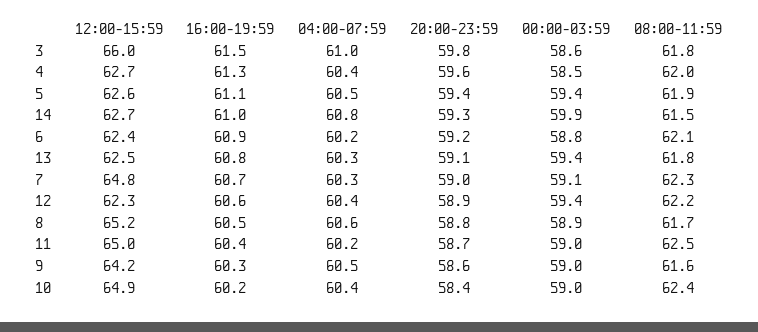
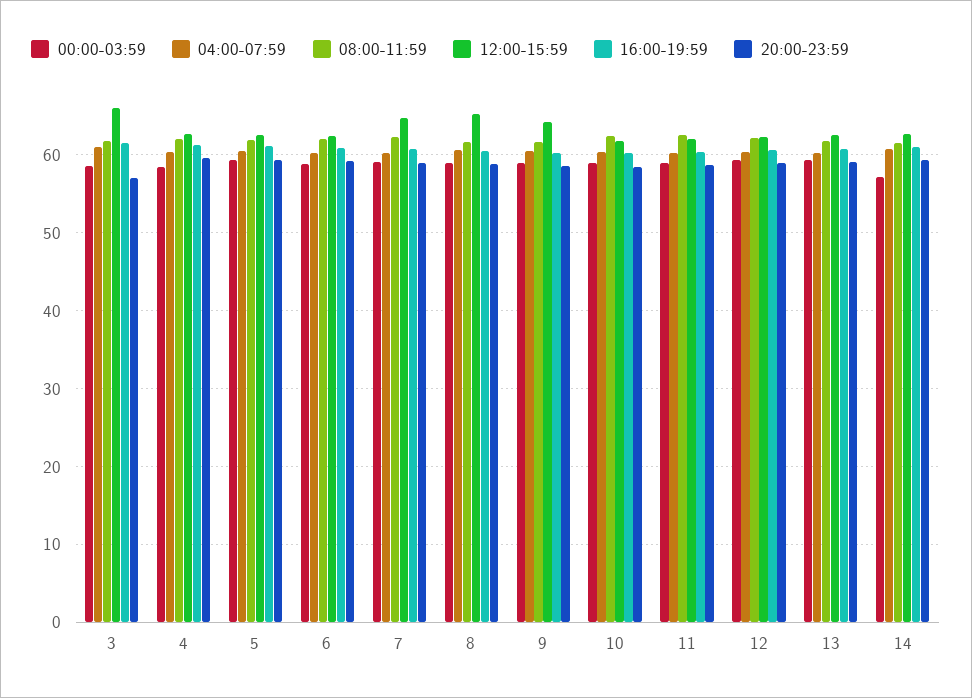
  {
    "12:00-15:59": {
      "3": 66,
      "4": 62.7,
      "5": 62.6,
      "14": 62.7,
      "6": 62.4,
      "13": 62.5,
      "7": 64.8,
      "12": 62.3,
      "8": 65.2,
-     "11": 65,
+     "11": 62,
      "9": 64.2,
-     "10": 64.9
+     "10": 62
    },
    "16:00-19:59": {
      "3": 61.5,
      "4": 61.3,
      "5": 61.1,
      "14": 61,
      "6": 60.9,
      "13": 60.8,
      "7": 60.7,
      "12": 60.6,
      "8": 60.5,
      "11": 60.4,
      "9": 60.3,
      "10": 60.2
    },
    "04:00-07:59": {
      "3": 61,
      "4": 60.4,
      "5": 60.5,
      "14": 60.8,
      "6": 60.2,
      "13": 60.3,
      "7": 60.3,
      "12": 60.4,
      "8": 60.6,
      "11": 60.2,
      "9": 60.5,
      "10": 60.4
    },
    "20:00-23:59": {
-     "3": 59.8,
+     "3": 57,
      "4": 59.6,
      "5": 59.4,
      "14": 59.3,
      "6": 59.2,
      "13": 59.1,
      "7": 59,
      "12": 58.9,
      "8": 58.8,
      "11": 58.7,
      "9": 58.6,
      "10": 58.4
    },
    "00:00-03:59": {
      "3": 58.6,
      "4": 58.5,
      "5": 59.4,
-     "14": 59.9,
+     "14": 57,
      "6": 58.8,
      "13": 59.4,
      "7": 59.1,
      "12": 59.4,
      "8": 58.9,
      "11": 59,
      "9": 59,
      "10": 59
    },
    "08:00-11:59": {
      "3": 61.8,
      "4": 62,
      "5": 61.9,
      "14": 61.5,
      "6": 62.1,
      "13": 61.8,
      "7": 62.3,
      "12": 62.2,
      "8": 61.7,
      "11": 62.5,
      "9": 61.6,
      "10": 62.4
    }
  }

